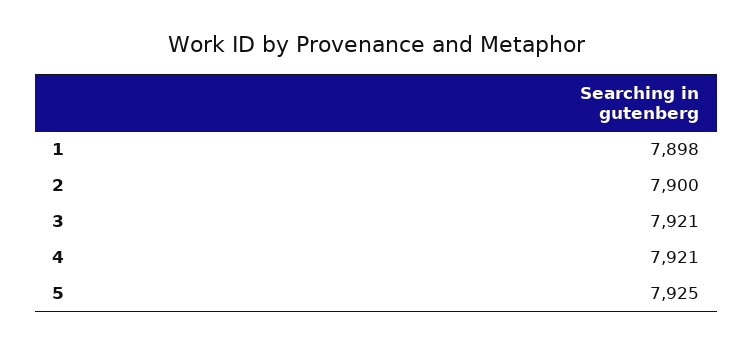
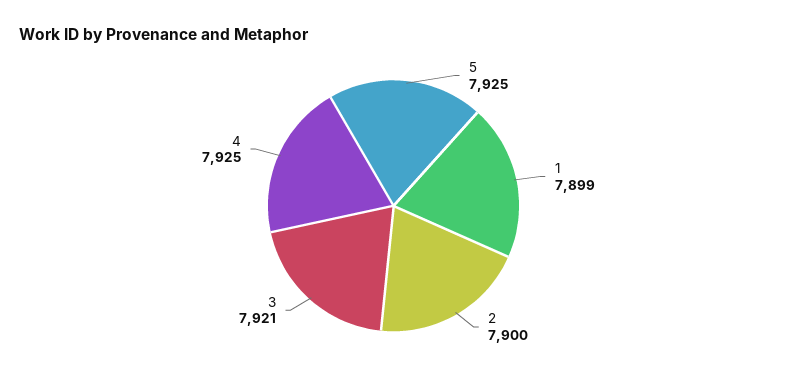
  {
-   "1": 7898,
+   "1": 7899,
    "2": 7900,
    "3": 7921,
-   "4": 7921,
+   "4": 7925,
    "5": 7925
  }

